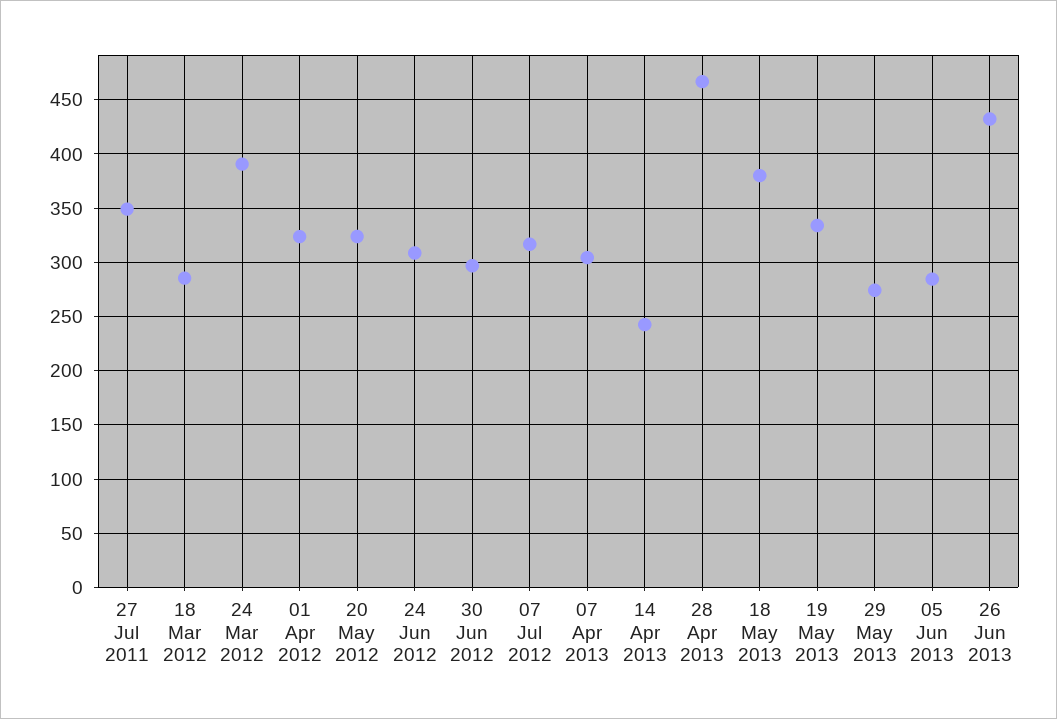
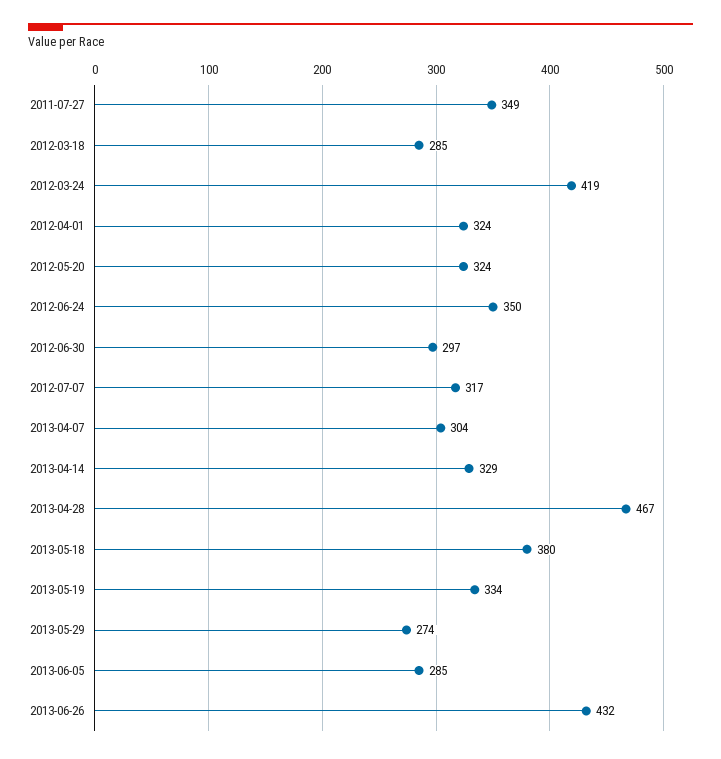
  {
    "27 Jul 2011": 349,
    "18 Mar 2012": 285,
-   "24 Mar 2012": 390,
+   "24 Mar 2012": 419,
    "01 Apr 2012": 324,
    "20 May 2012": 324,
-   "24 Jun 2012": 310,
+   "24 Jun 2012": 350,
    "30 Jun 2012": 297,
    "07 Jul 2012": 317,
    "07 Apr 2013": 304,
-   "14 Apr 2013": 240,
+   "14 Apr 2013": 329,
    "28 Apr 2013": 467,
    "18 May 2013": 380,
    "19 May 2013": 334,
    "29 May 2013": 274,
    "05 Jun 2013": 285,
    "26 Jun 2013": 432
  }

